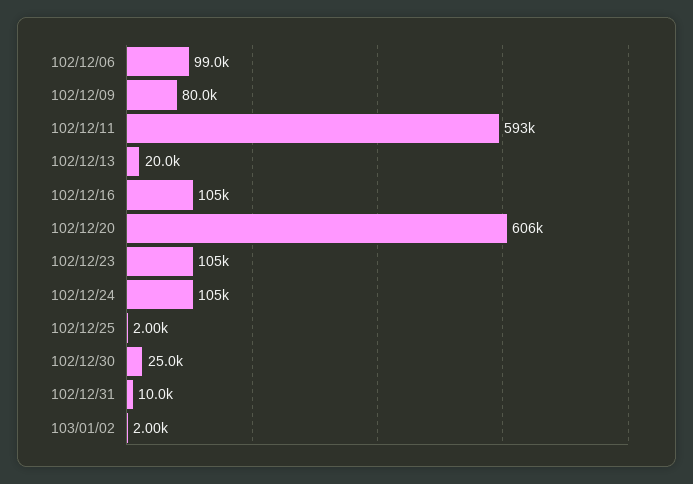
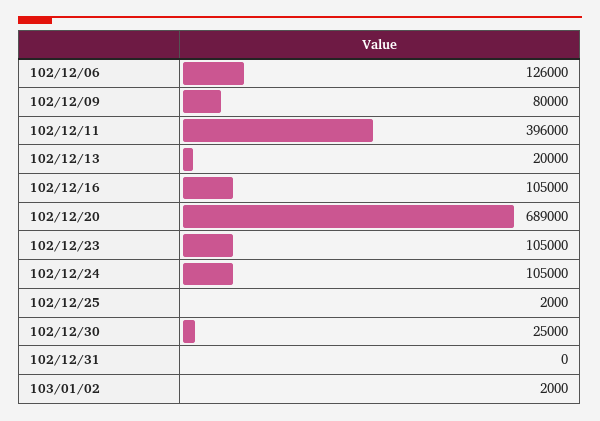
  {
-   "102/12/06": 99000,
+   "102/12/06": 126000,
    "102/12/09": 80000,
-   "102/12/11": 593000,
+   "102/12/11": 396000,
    "102/12/13": 20000,
    "102/12/16": 105000,
-   "102/12/20": 606000,
+   "102/12/20": 689000,
    "102/12/23": 105000,
    "102/12/24": 105000,
    "102/12/25": 2000,
    "102/12/30": 25000,
-   "102/12/31": 10000,
+   "102/12/31": 0,
    "103/01/02": 2000
  }

